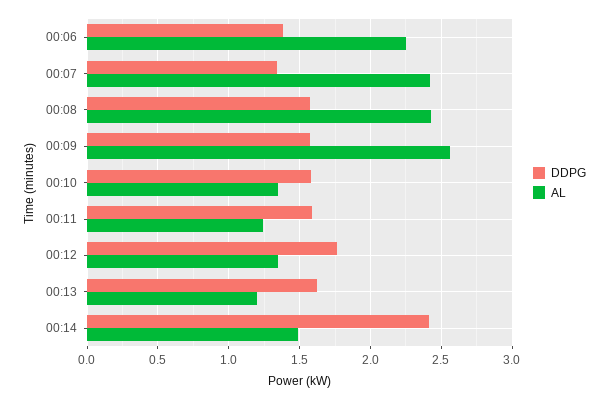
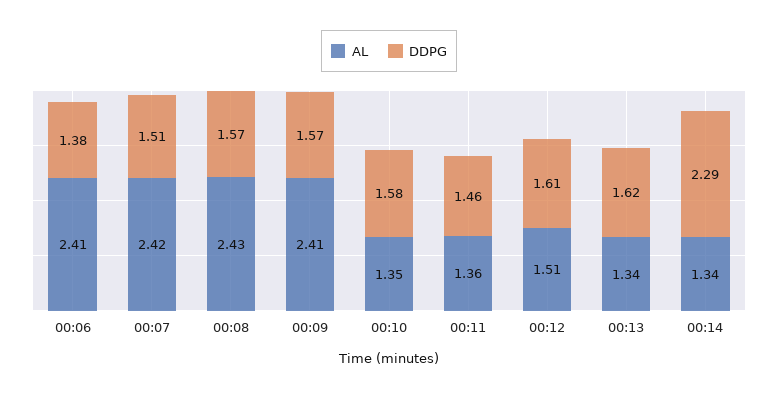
  {
    "DDPG": {
      "00:06": 1.38,
-     "00:07": 1.35,
+     "00:07": 1.51,
      "00:08": 1.57,
      "00:09": 1.57,
      "00:10": 1.58,
-     "00:11": 1.6,
+     "00:11": 1.46,
-     "00:12": 1.75,
+     "00:12": 1.61,
      "00:13": 1.62,
-     "00:14": 2.4
+     "00:14": 2.29
    },
    "AL": {
-     "00:06": 2.25,
+     "00:06": 2.41,
      "00:07": 2.42,
      "00:08": 2.43,
-     "00:09": 2.55,
+     "00:09": 2.41,
      "00:10": 1.35,
-     "00:11": 1.25,
+     "00:11": 1.36,
-     "00:12": 1.35,
+     "00:12": 1.51,
-     "00:13": 1.2,
+     "00:13": 1.34,
-     "00:14": 1.5
+     "00:14": 1.34
    }
  }

